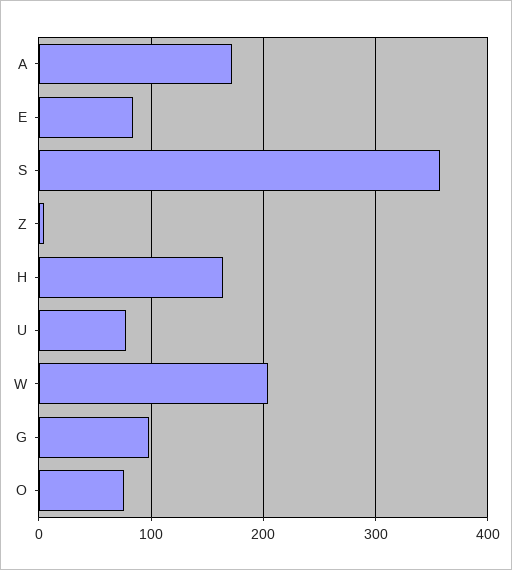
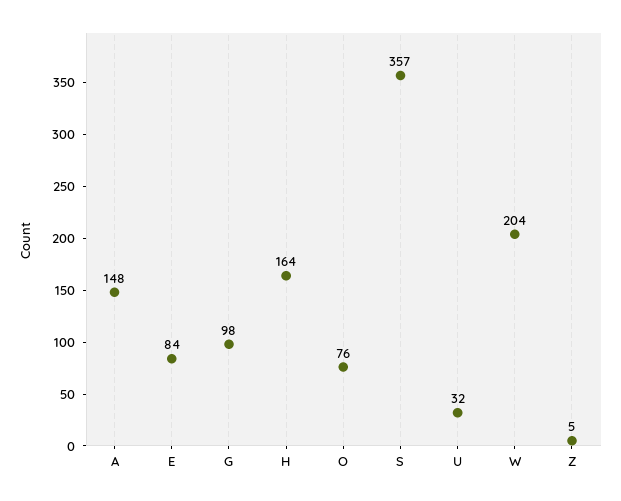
  {
-   "A": 170,
+   "A": 148,
    "E": 84,
    "S": 357,
    "Z": 5,
    "H": 164,
-   "U": 80,
+   "U": 32,
    "W": 204,
    "G": 98,
    "O": 76
  }

